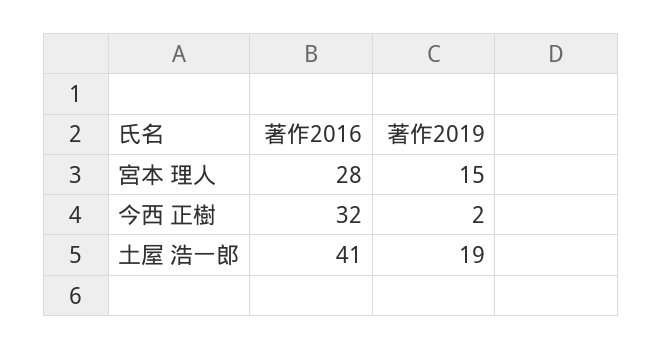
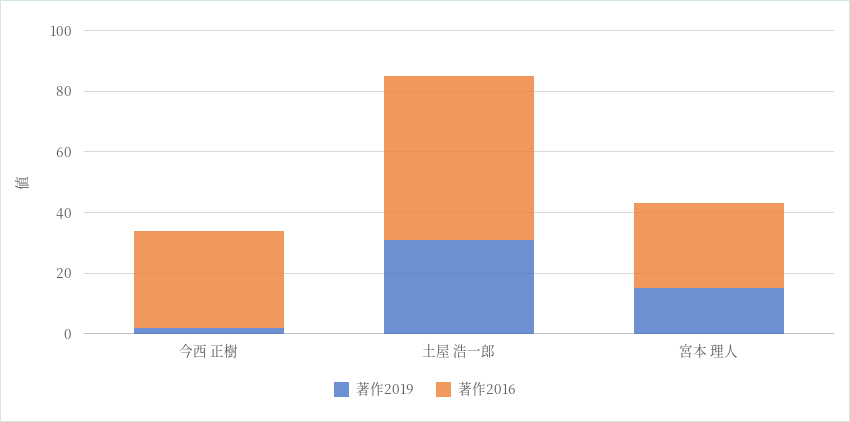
  {
    "著作2016": {
      "宮本 理人": 28,
      "今西 正樹": 32,
-     "土屋 浩一郎": 41
+     "土屋 浩一郎": 55
    },
    "著作2019": {
      "宮本 理人": 15,
      "今西 正樹": 2,
-     "土屋 浩一郎": 19
+     "土屋 浩一郎": 30
    }
  }

